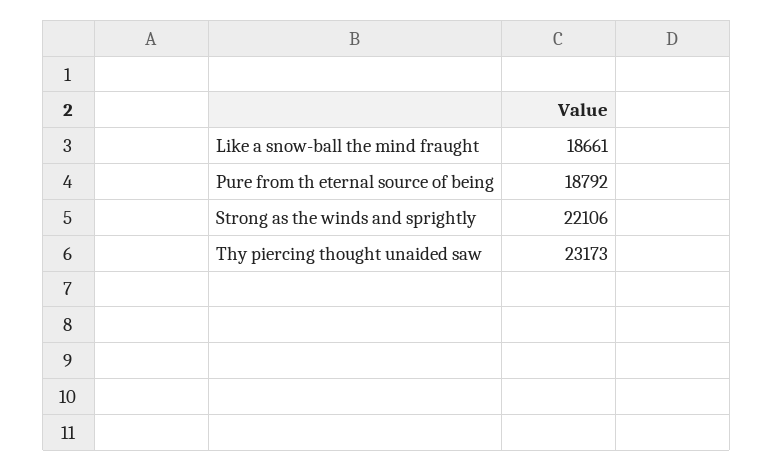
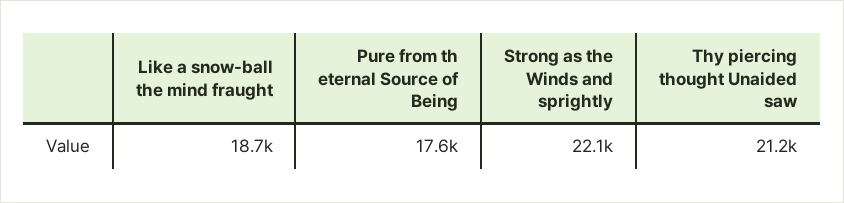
  {
    "Like a snow-ball the mind fraught": 18661,
-   "Pure from th eternal source of being": 18792,
+   "Pure from th eternal source of being": 17600,
    "Strong as the winds and sprightly": 22106,
-   "Thy piercing thought unaided saw": 23173
+   "Thy piercing thought unaided saw": 21200
  }

